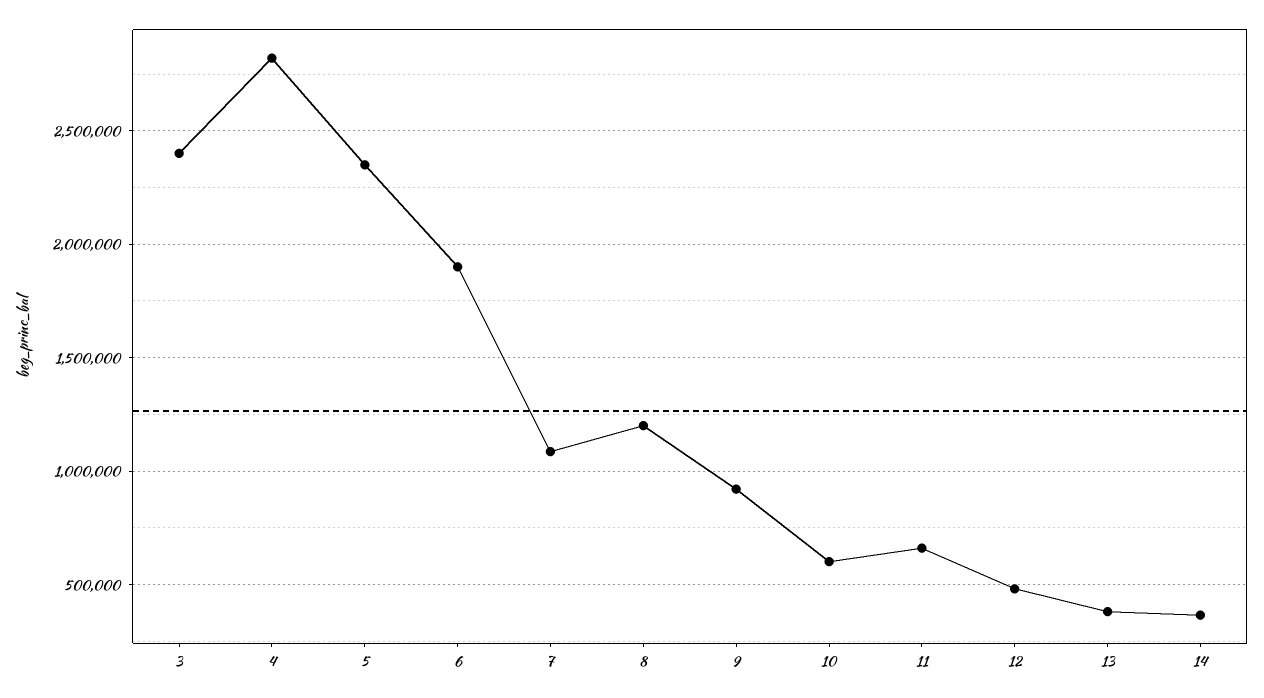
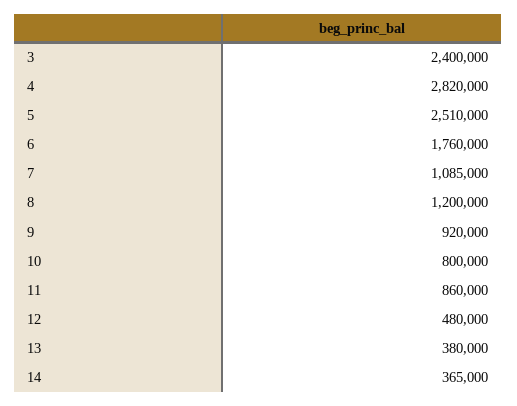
  {
    "3": 2400000,
    "4": 2820000,
-   "5": 2350000,
+   "5": 2510000,
-   "6": 1900000,
+   "6": 1760000,
    "7": 1085000,
    "8": 1200000,
    "9": 920000,
-   "10": 600000,
+   "10": 800000,
-   "11": 650000,
+   "11": 860000,
    "12": 480000,
    "13": 380000,
    "14": 365000
  }

